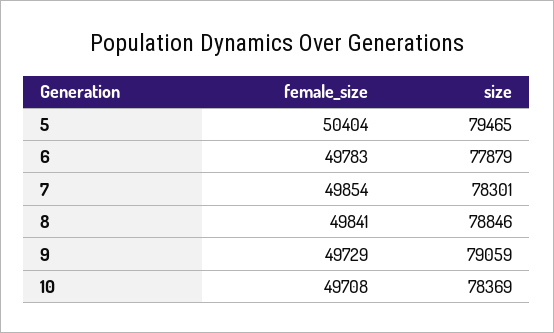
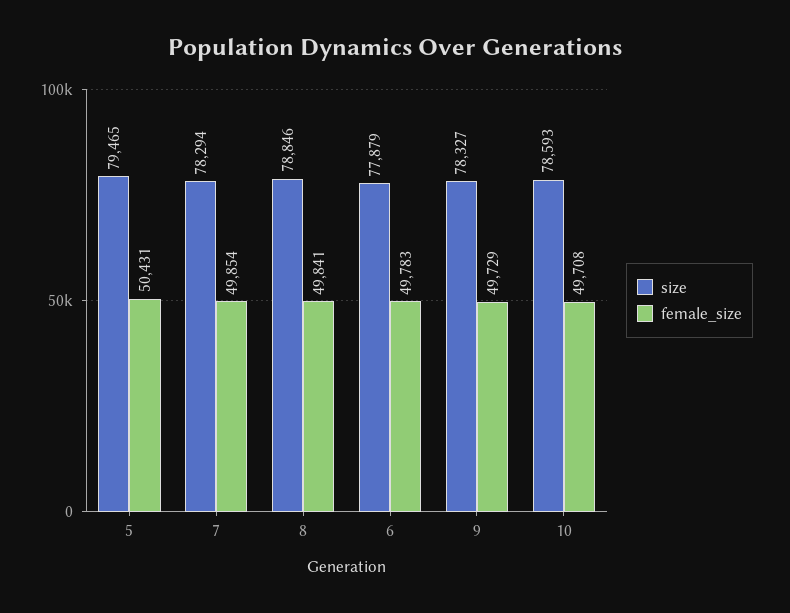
  {
    "female_size": {
-     "5": 50404,
+     "5": 50431,
      "6": 49783,
      "7": 49854,
      "8": 49841,
      "9": 49729,
      "10": 49708
    },
    "size": {
      "5": 79465,
      "6": 77879,
-     "7": 78301,
+     "7": 78294,
      "8": 78846,
-     "9": 79059,
+     "9": 78327,
-     "10": 78369
+     "10": 78593
    }
  }

